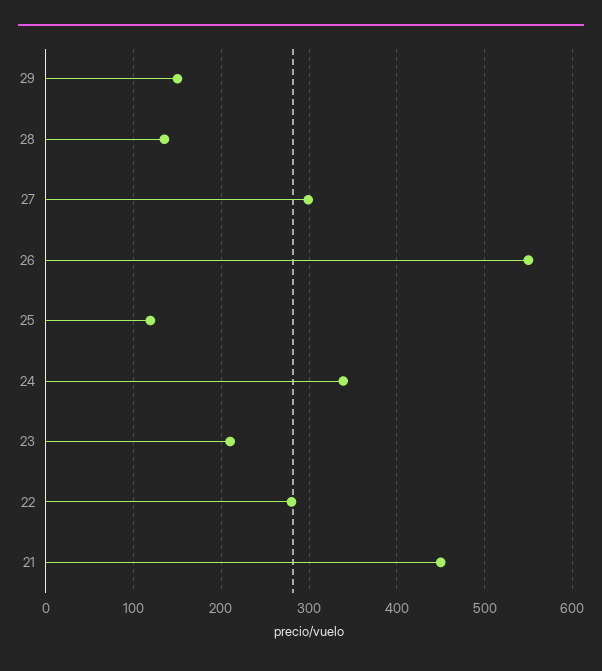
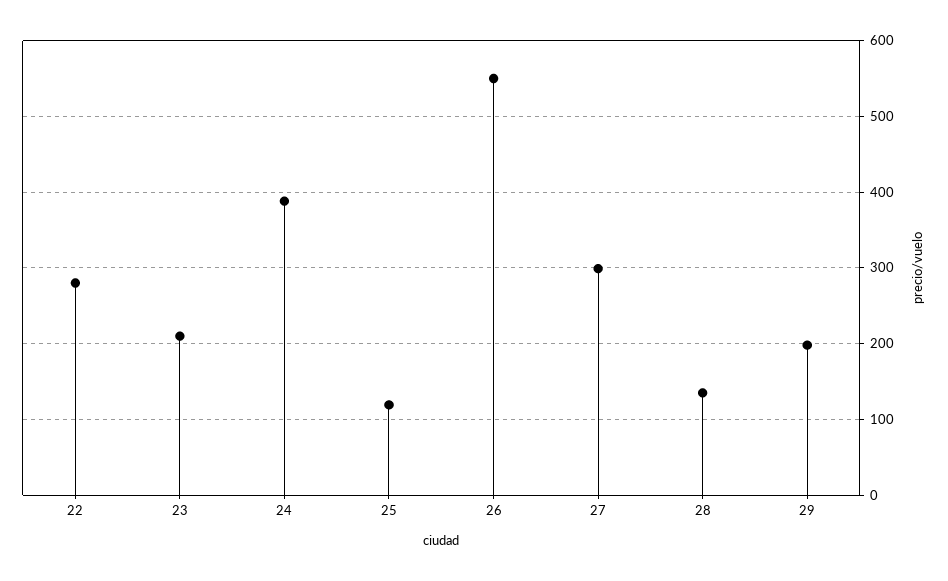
  {
-   "29": 150,
+   "29": 200,
    "28": 140,
    "27": 300,
    "26": 550,
    "25": 120,
-   "24": 340,
+   "24": 390,
    "23": 210,
-   "22": 280,
+   "22": 280
-   "21": 450
  }

